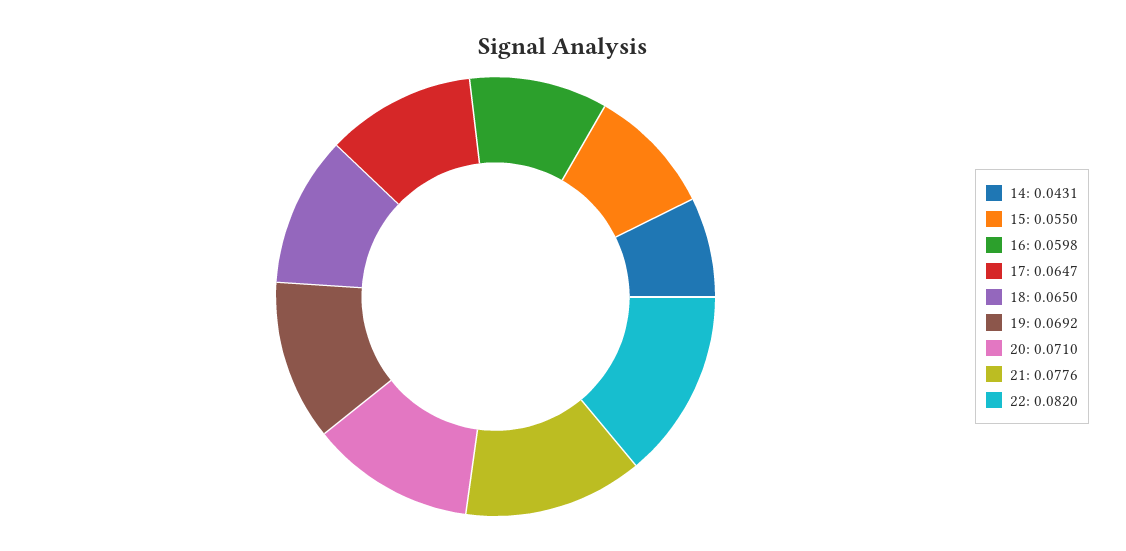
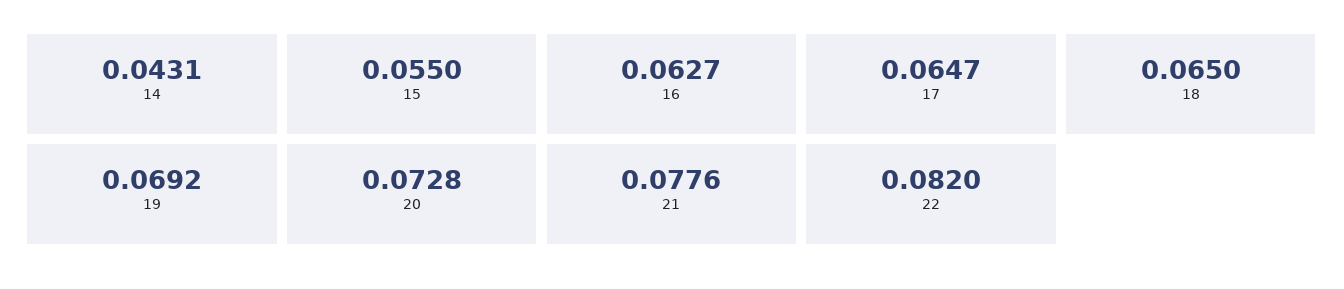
  {
    "14": 0.0431,
    "15": 0.055,
-   "16": 0.0598,
+   "16": 0.0627,
    "17": 0.0647,
    "18": 0.065,
    "19": 0.0692,
-   "20": 0.071,
+   "20": 0.0728,
    "21": 0.0776,
    "22": 0.082
  }

